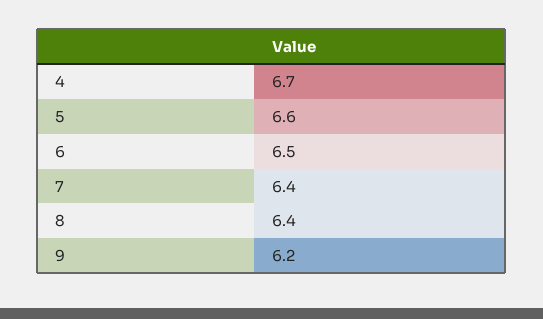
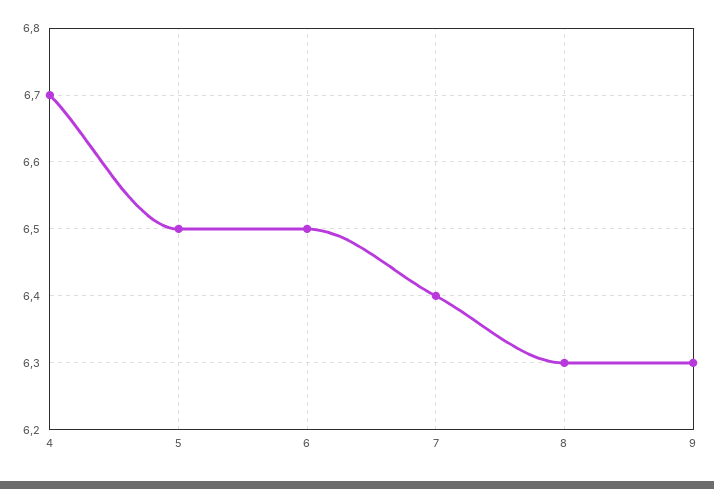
  {
    "4": 6.7,
-   "5": 6.6,
+   "5": 6.5,
    "6": 6.5,
    "7": 6.4,
-   "8": 6.4,
+   "8": 6.3,
-   "9": 6.2
+   "9": 6.3
  }

